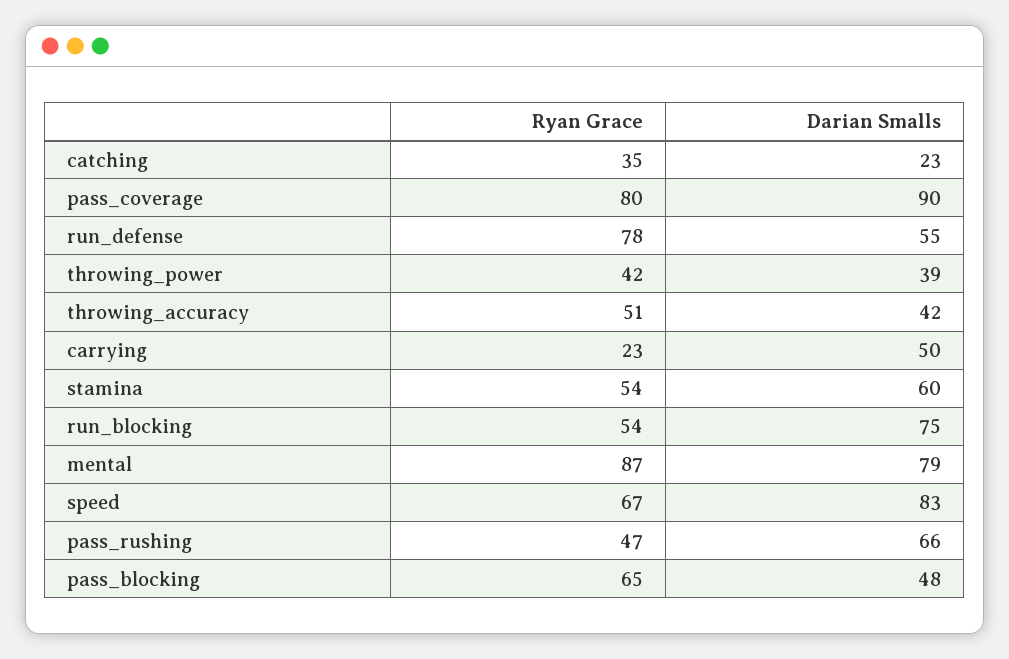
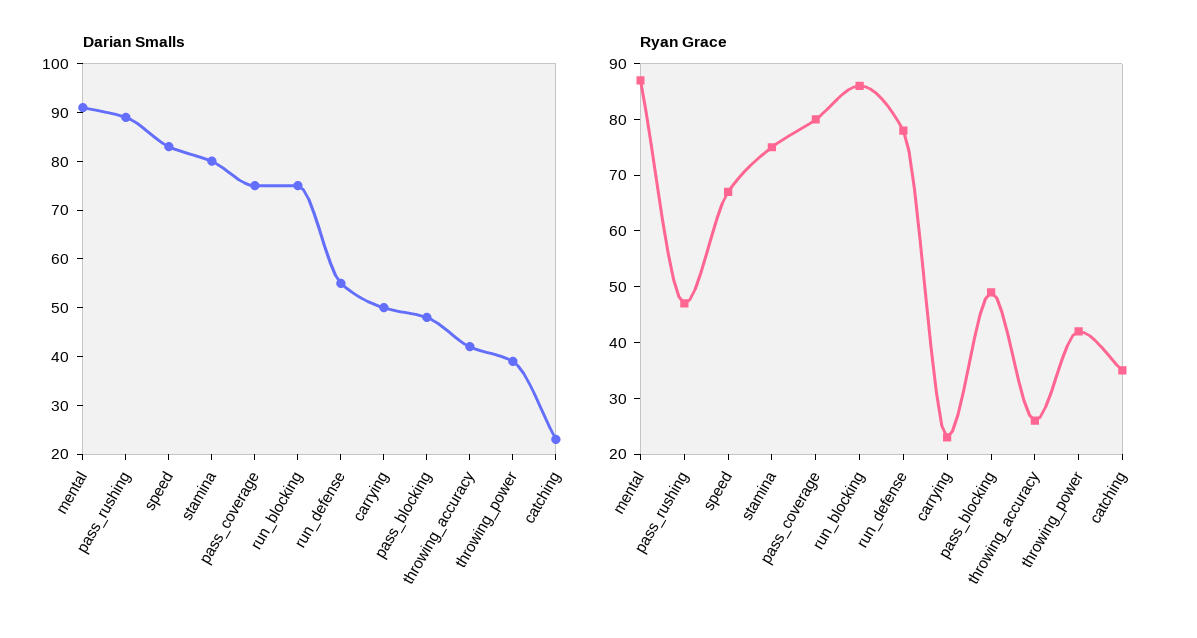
  {
    "Ryan Grace": {
      "catching": 35,
      "pass_coverage": 80,
      "run_defense": 78,
      "throwing_power": 42,
-     "throwing_accuracy": 51,
+     "throwing_accuracy": 25,
      "carrying": 23,
-     "stamina": 54,
+     "stamina": 75,
-     "run_blocking": 54,
+     "run_blocking": 85,
      "mental": 87,
      "speed": 67,
      "pass_rushing": 47,
-     "pass_blocking": 65
+     "pass_blocking": 50
    },
    "Darian Smalls": {
      "catching": 23,
-     "pass_coverage": 90,
+     "pass_coverage": 75,
      "run_defense": 55,
      "throwing_power": 39,
      "throwing_accuracy": 42,
      "carrying": 50,
-     "stamina": 60,
+     "stamina": 80,
      "run_blocking": 75,
-     "mental": 79,
+     "mental": 90,
      "speed": 83,
-     "pass_rushing": 66,
+     "pass_rushing": 90,
      "pass_blocking": 48
    }
  }

